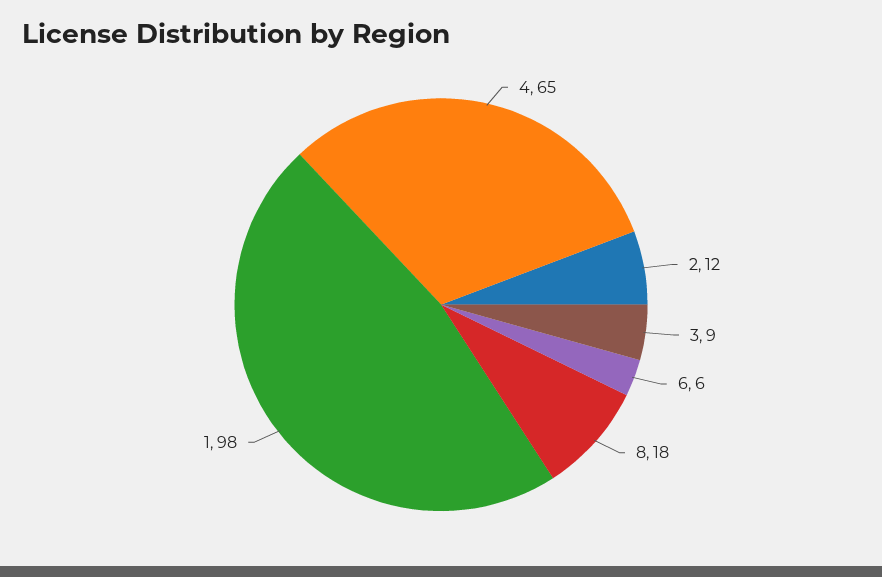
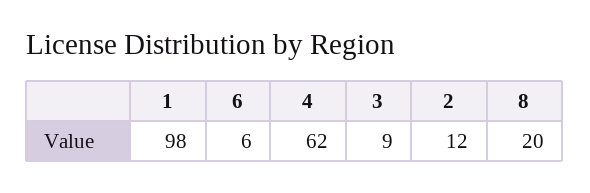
  {
-   "4": 65,
+   "4": 62,
    "2": 12,
    "3": 9,
    "6": 6,
-   "8": 18,
+   "8": 20,
    "1": 98
  }

